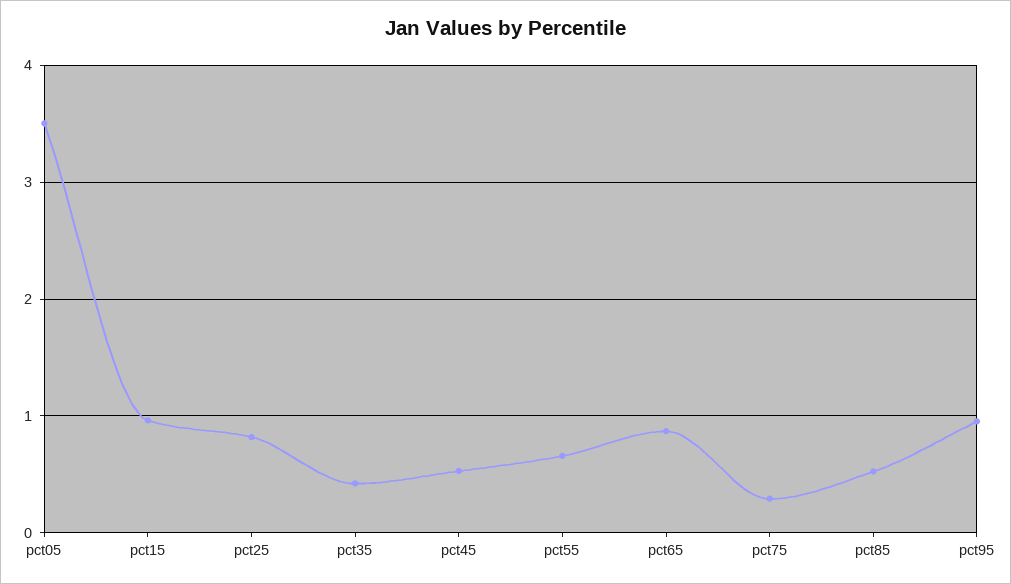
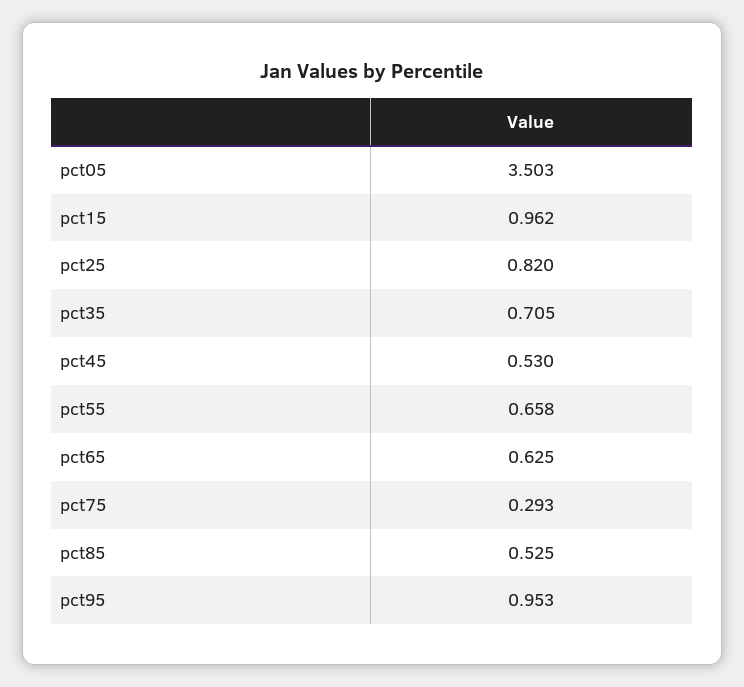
  {
    "pct05": 3.503,
    "pct15": 0.962,
    "pct25": 0.82,
-   "pct35": 0.4,
+   "pct35": 0.705,
    "pct45": 0.53,
    "pct55": 0.658,
-   "pct65": 0.9,
+   "pct65": 0.625,
    "pct75": 0.293,
    "pct85": 0.525,
    "pct95": 0.953
  }

